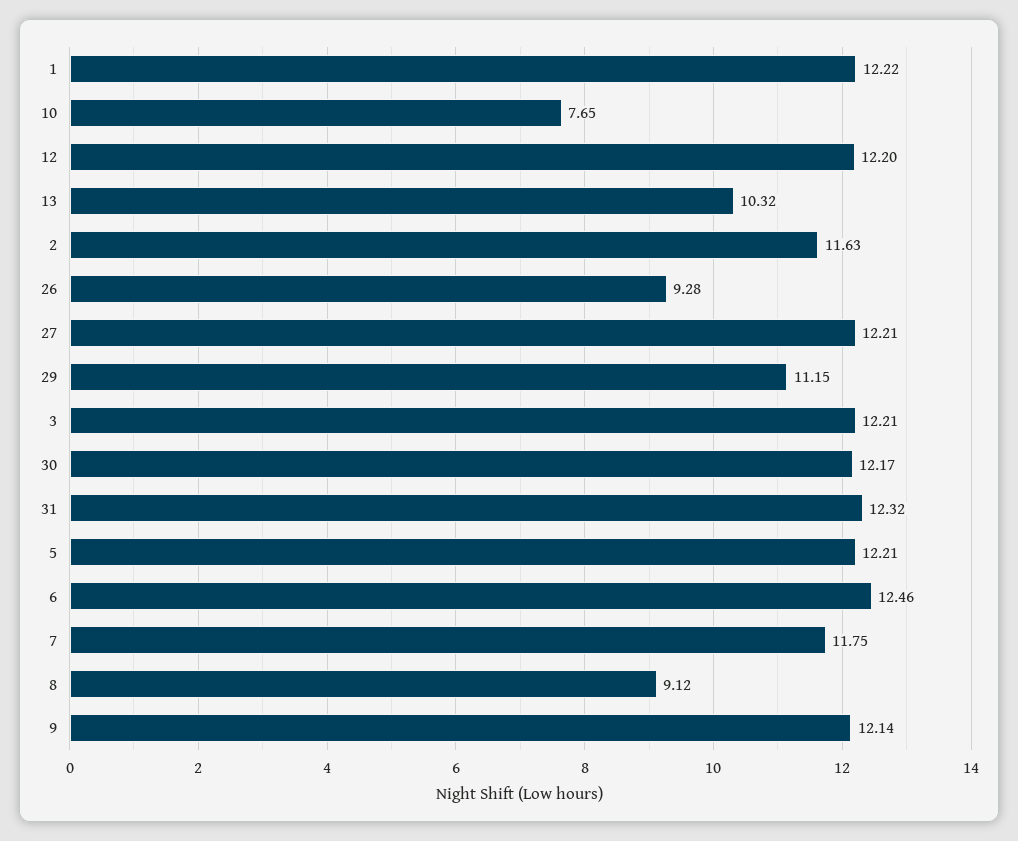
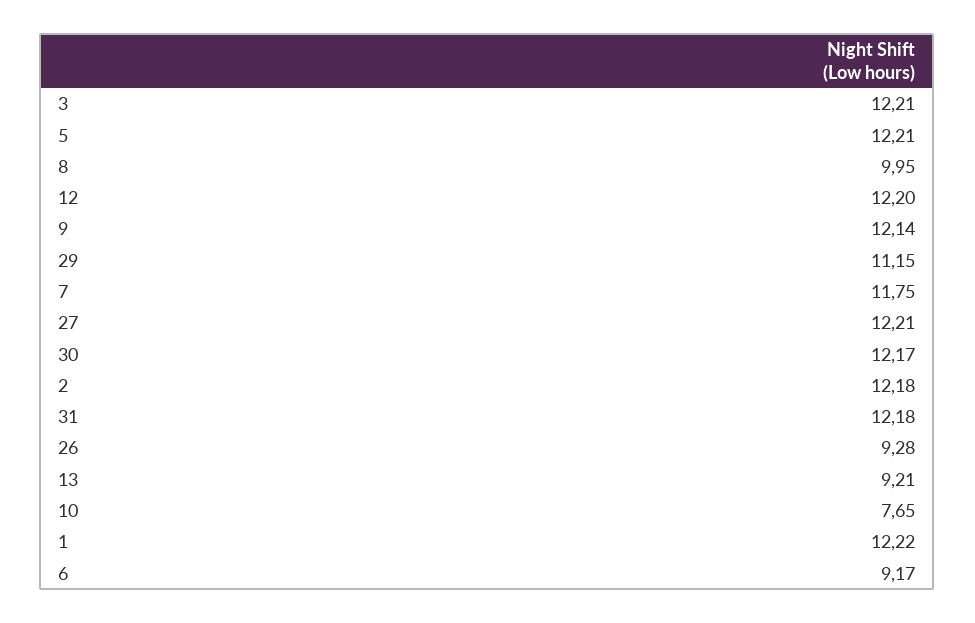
  {
    "1": 12.22,
    "10": 7.65,
    "12": 12.2,
-   "13": 10.32,
+   "13": 9.21,
-   "2": 11.63,
+   "2": 12.18,
    "26": 9.28,
    "27": 12.21,
    "29": 11.15,
    "3": 12.21,
    "30": 12.17,
-   "31": 12.32,
+   "31": 12.18,
    "5": 12.21,
-   "6": 12.46,
+   "6": 9.17,
    "7": 11.75,
-   "8": 9.12,
+   "8": 9.95,
    "9": 12.14
  }

